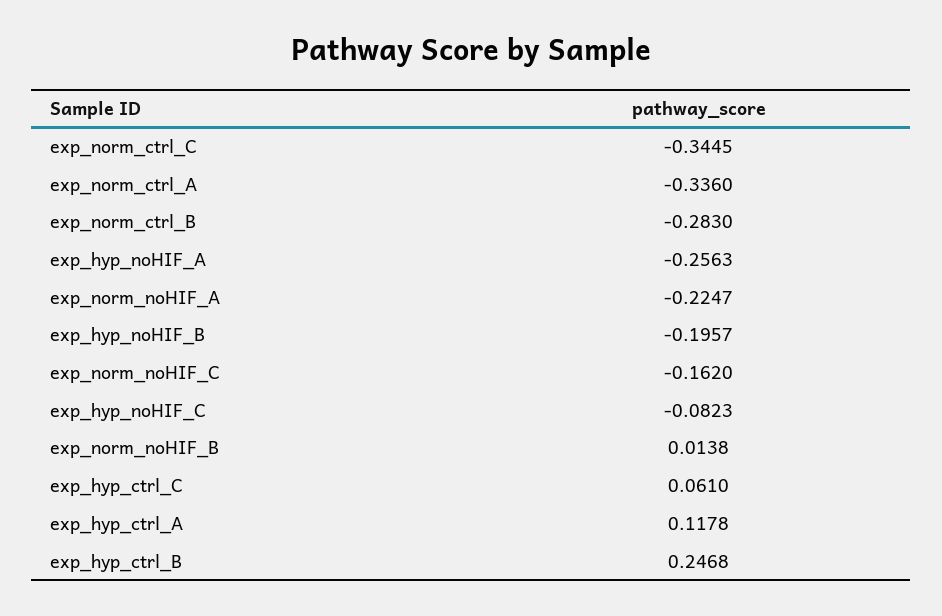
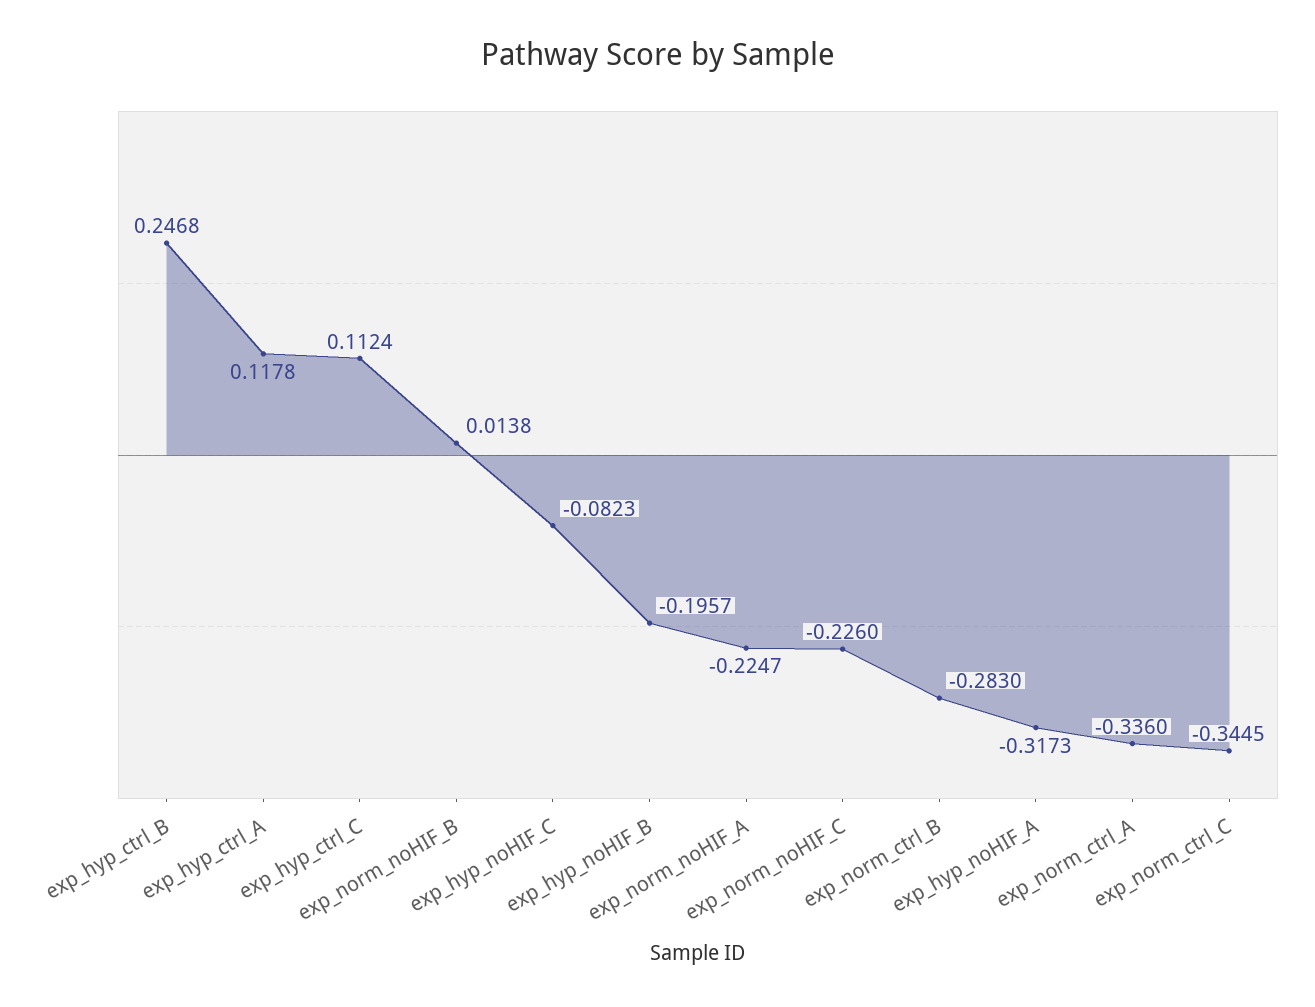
  {
    "exp_norm_ctrl_C": -0.3445,
    "exp_norm_ctrl_A": -0.336,
    "exp_norm_ctrl_B": -0.283,
-   "exp_hyp_noHIF_A": -0.2563,
+   "exp_hyp_noHIF_A": -0.3173,
    "exp_norm_noHIF_A": -0.2247,
    "exp_hyp_noHIF_B": -0.1957,
-   "exp_norm_noHIF_C": -0.162,
+   "exp_norm_noHIF_C": -0.226,
    "exp_hyp_noHIF_C": -0.0823,
    "exp_norm_noHIF_B": 0.0138,
-   "exp_hyp_ctrl_C": 0.061,
+   "exp_hyp_ctrl_C": 0.1124,
    "exp_hyp_ctrl_A": 0.1178,
    "exp_hyp_ctrl_B": 0.2468
  }

